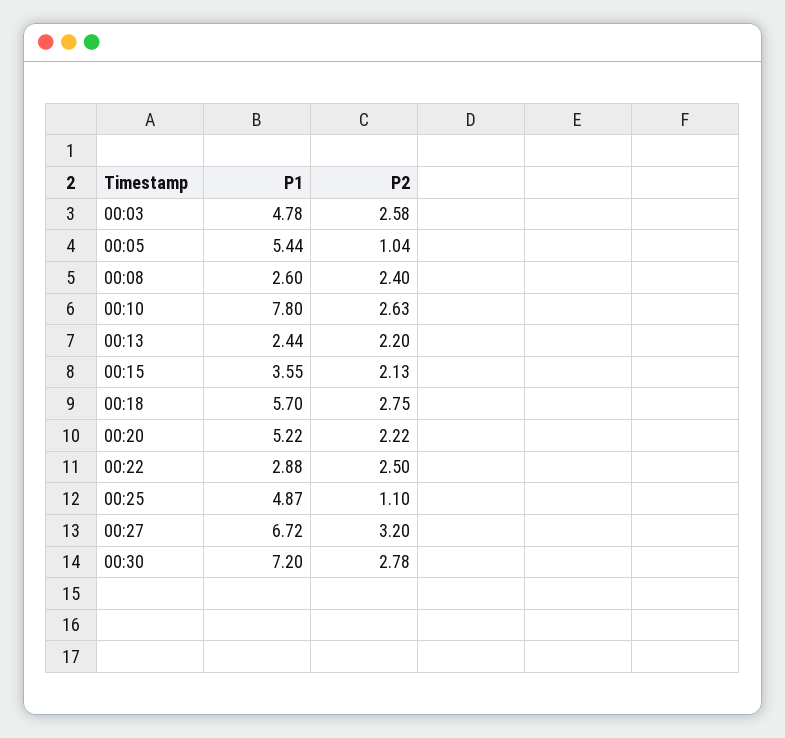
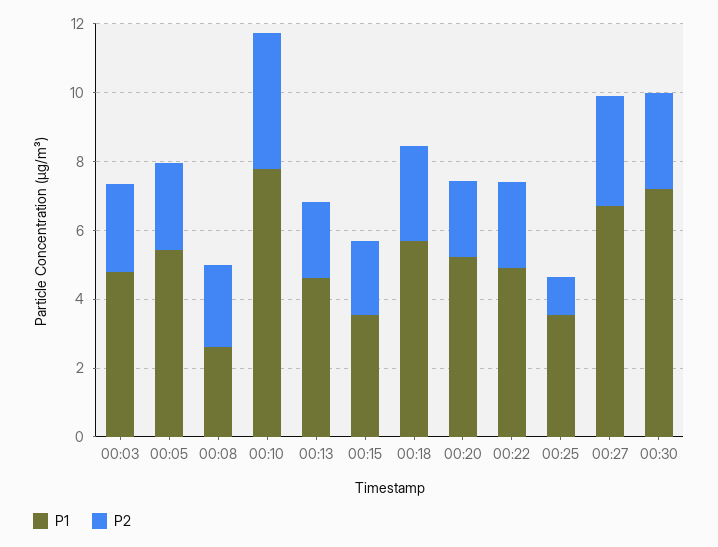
  {
    "P1": {
      "00:03": 4.78,
      "00:05": 5.44,
      "00:08": 2.6,
      "00:10": 7.8,
-     "00:13": 2.44,
+     "00:13": 4.5,
      "00:15": 3.55,
      "00:18": 5.7,
      "00:20": 5.22,
-     "00:22": 2.88,
+     "00:22": 5,
-     "00:25": 4.87,
+     "00:25": 3.5,
      "00:27": 6.72,
      "00:30": 7.2
    },
    "P2": {
      "00:03": 2.58,
-     "00:05": 1.04,
+     "00:05": 2.5,
      "00:08": 2.4,
-     "00:10": 2.63,
+     "00:10": 4,
      "00:13": 2.2,
      "00:15": 2.13,
      "00:18": 2.75,
      "00:20": 2.22,
      "00:22": 2.5,
      "00:25": 1.1,
      "00:27": 3.2,
      "00:30": 2.78
    }
  }

